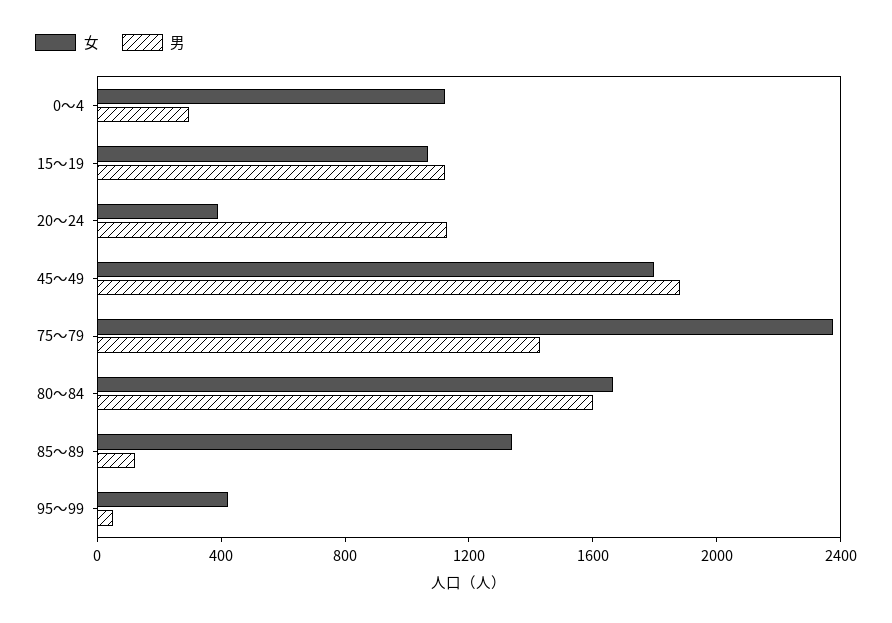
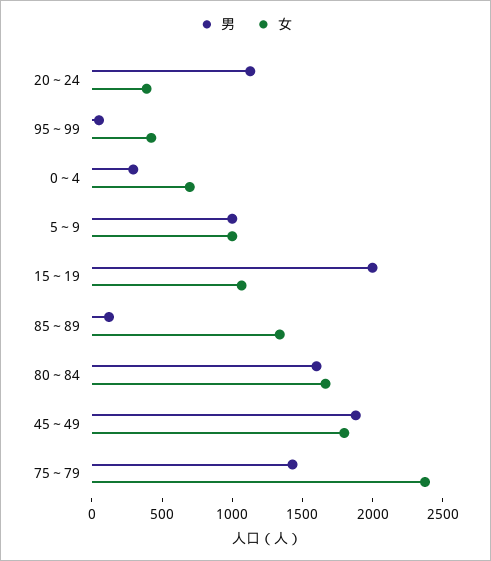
  {
    "女": {
-     "0～4": 1100,
+     "0～4": 700,
      "15～19": 1100,
      "20～24": 400,
      "45～49": 1800,
      "75～79": 2400,
      "80～84": 1700,
      "85～89": 1300,
-     "95～99": 400
+     "95～99": 400,
+     "5～9": 1000
    },
    "男": {
      "0～4": 300,
-     "15～19": 1100,
+     "15～19": 2000,
      "20～24": 1100,
      "45～49": 1900,
      "75～79": 1400,
      "80～84": 1600,
      "85～89": 100,
-     "95～99": 100
+     "95～99": 100,
+     "5～9": 1000
    }
  }

